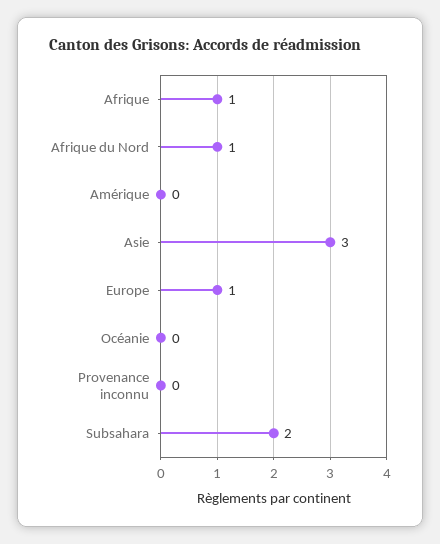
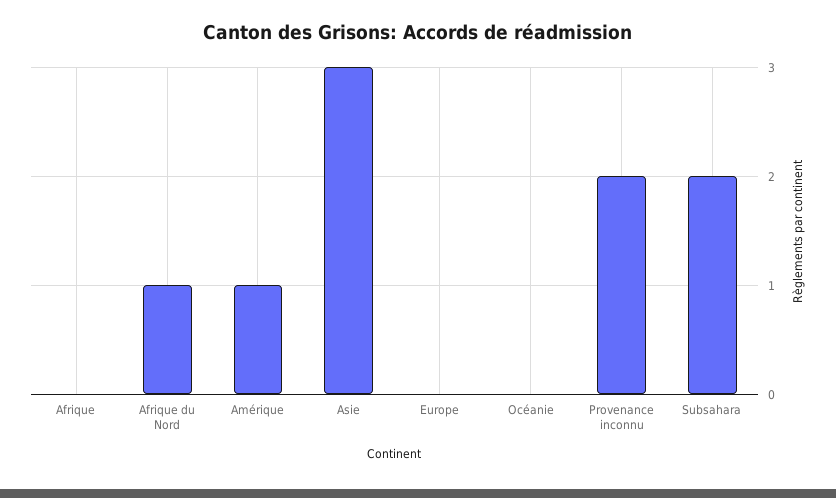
  {
-   "Afrique": 1,
+   "Afrique": 0,
    "Afrique du Nord": 1,
-   "Amérique": 0,
+   "Amérique": 1,
    "Asie": 3,
-   "Europe": 1,
+   "Europe": 0,
    "Océanie": 0,
-   "Provenance inconnu": 0,
+   "Provenance inconnu": 2,
    "Subsahara": 2
  }

